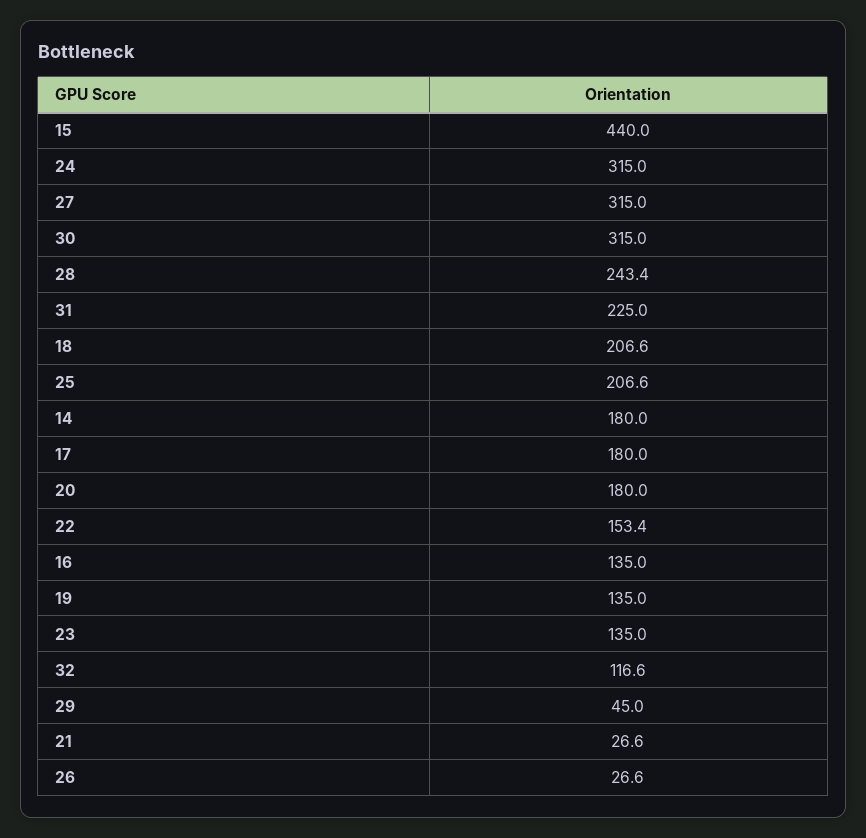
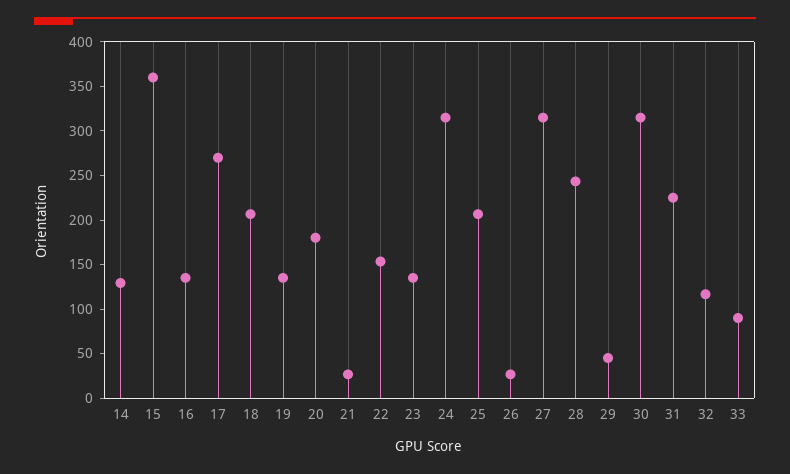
  {
-   "15": 440,
+   "15": 360,
    "24": 315,
    "27": 315,
    "30": 315,
    "28": 243.4,
    "31": 225,
    "18": 206.6,
    "25": 206.6,
-   "14": 180,
+   "14": 130,
-   "17": 180,
+   "17": 270,
    "20": 180,
    "22": 153.4,
    "16": 135,
    "19": 135,
    "23": 135,
    "32": 116.6,
    "29": 45,
    "21": 26.6,
-   "26": 26.6
+   "26": 26.6,
+   "33": 90
  }

